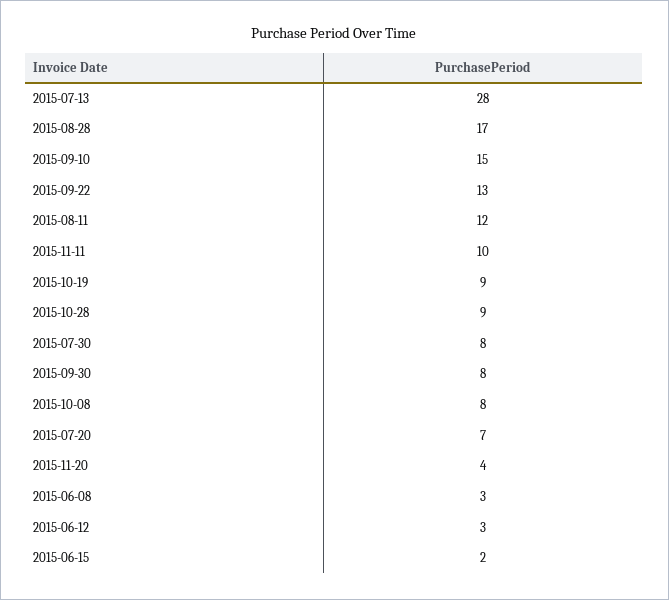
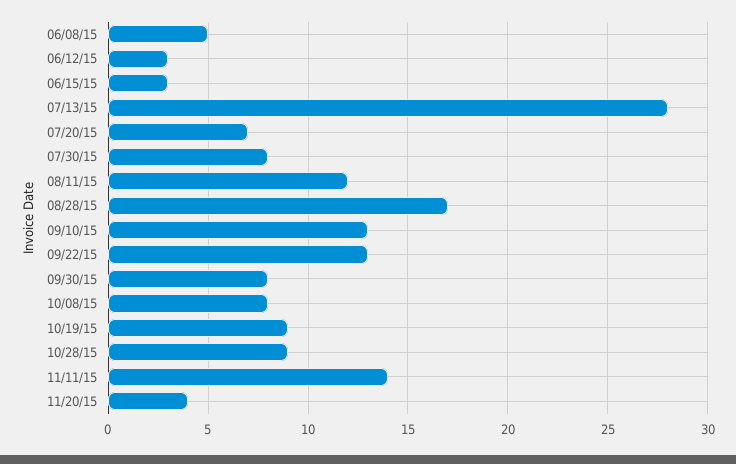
  {
    "2015-07-13": 28,
    "2015-08-28": 17,
-   "2015-09-10": 15,
+   "2015-09-10": 13,
    "2015-09-22": 13,
    "2015-08-11": 12,
-   "2015-11-11": 10,
+   "2015-11-11": 14,
    "2015-10-19": 9,
    "2015-10-28": 9,
    "2015-07-30": 8,
    "2015-09-30": 8,
    "2015-10-08": 8,
    "2015-07-20": 7,
    "2015-11-20": 4,
-   "2015-06-08": 3,
+   "2015-06-08": 5,
    "2015-06-12": 3,
-   "2015-06-15": 2
+   "2015-06-15": 3
  }

